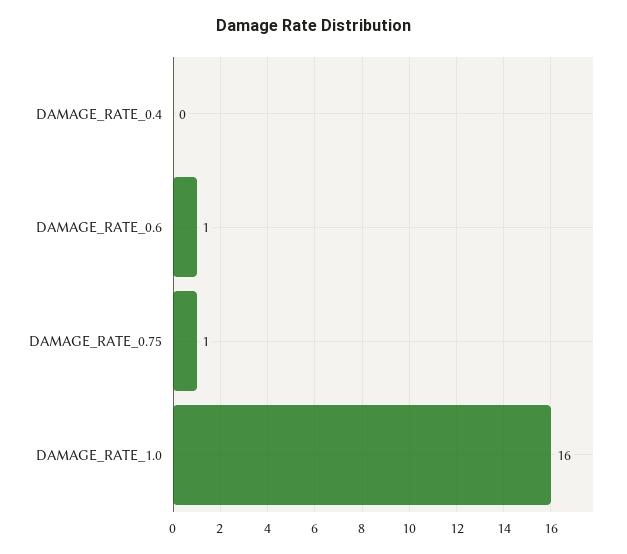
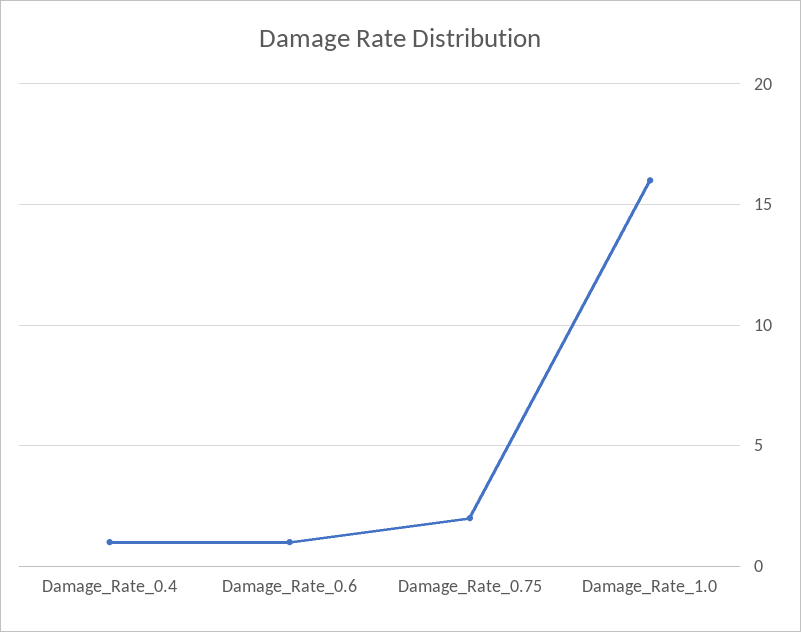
  {
-   "DAMAGE_RATE_0.4": 0,
+   "DAMAGE_RATE_0.4": 1,
    "DAMAGE_RATE_0.6": 1,
-   "DAMAGE_RATE_0.75": 1,
+   "DAMAGE_RATE_0.75": 2,
    "DAMAGE_RATE_1.0": 16
  }

